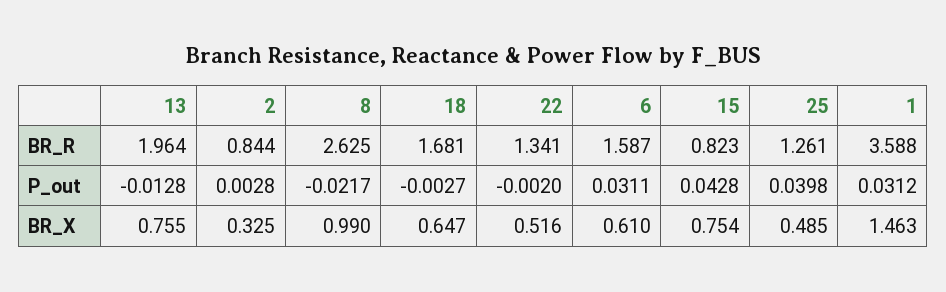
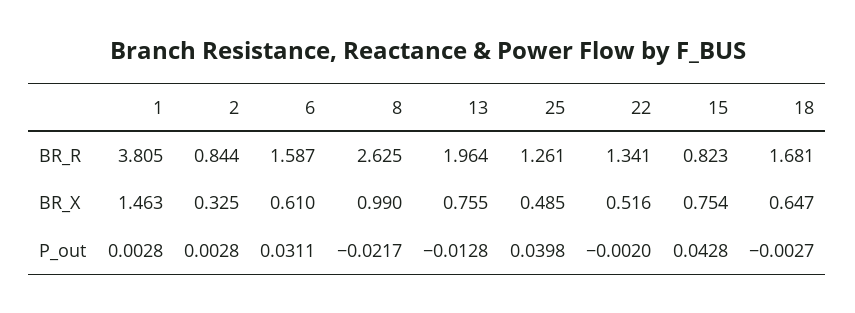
  {
    "13": {
      "BR_R": 1.964,
      "P_out": -0.0128,
      "BR_X": 0.755
    },
    "2": {
      "BR_R": 0.844,
      "P_out": 0.0028,
      "BR_X": 0.325
    },
    "8": {
      "BR_R": 2.625,
      "P_out": -0.0217,
      "BR_X": 0.99
    },
    "18": {
      "BR_R": 1.681,
      "P_out": -0.0027,
      "BR_X": 0.647
    },
    "22": {
      "BR_R": 1.341,
      "P_out": -0.002,
      "BR_X": 0.516
    },
    "6": {
      "BR_R": 1.587,
      "P_out": 0.0311,
      "BR_X": 0.61
    },
    "15": {
      "BR_R": 0.823,
      "P_out": 0.0428,
      "BR_X": 0.754
    },
    "25": {
      "BR_R": 1.261,
      "P_out": 0.0398,
      "BR_X": 0.485
    },
    "1": {
-     "BR_R": 3.588,
+     "BR_R": 3.805,
-     "P_out": 0.0312,
+     "P_out": 0.0028,
      "BR_X": 1.463
    }
  }

